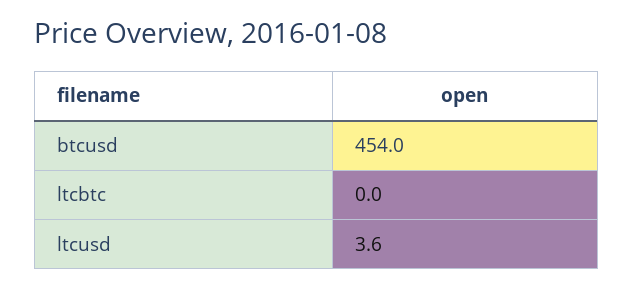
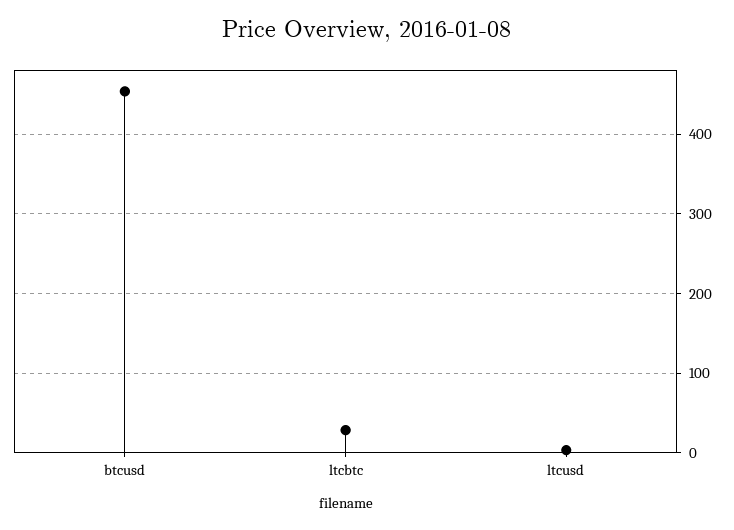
  {
    "btcusd": 454,
-   "ltcbtc": 0,
+   "ltcbtc": 30,
    "ltcusd": 3.6
  }

